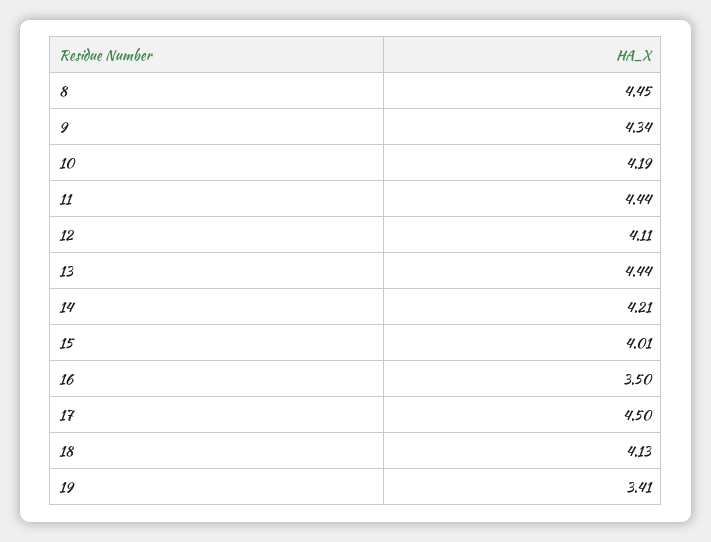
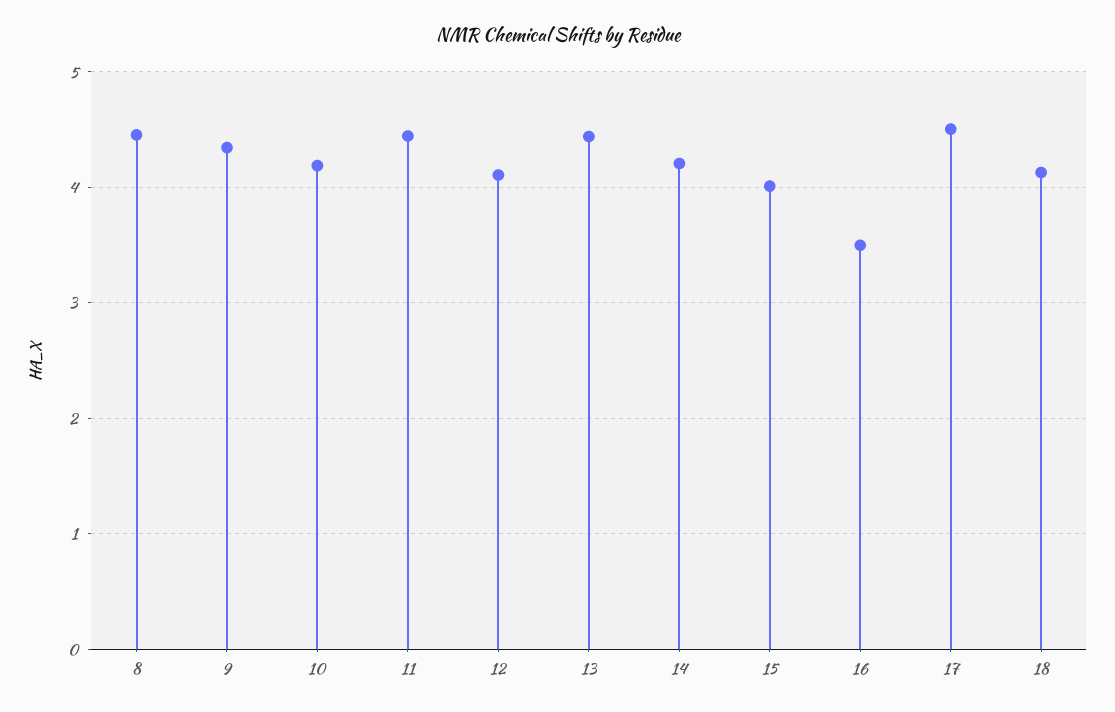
  {
    "8": 4.45,
    "9": 4.34,
    "10": 4.19,
    "11": 4.44,
    "12": 4.11,
    "13": 4.44,
    "14": 4.21,
    "15": 4.01,
    "16": 3.5,
    "17": 4.5,
-   "18": 4.13,
+   "18": 4.13
-   "19": 3.41
  }

